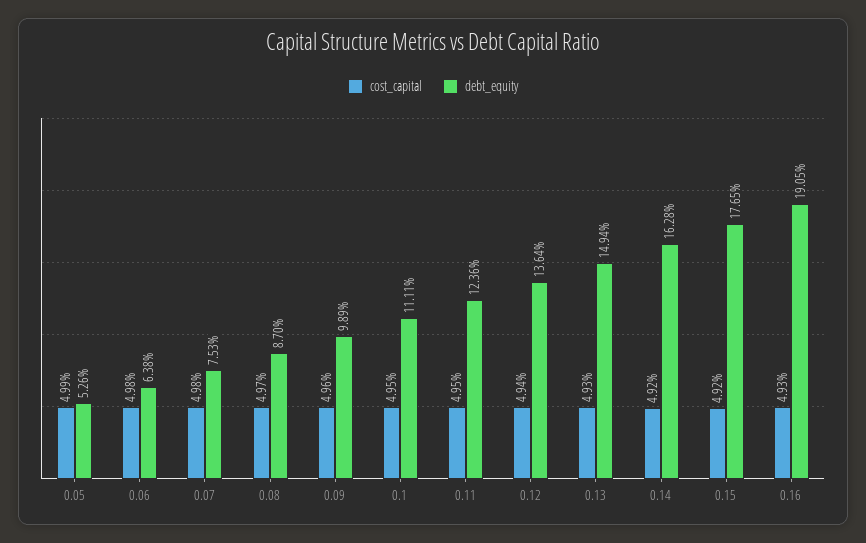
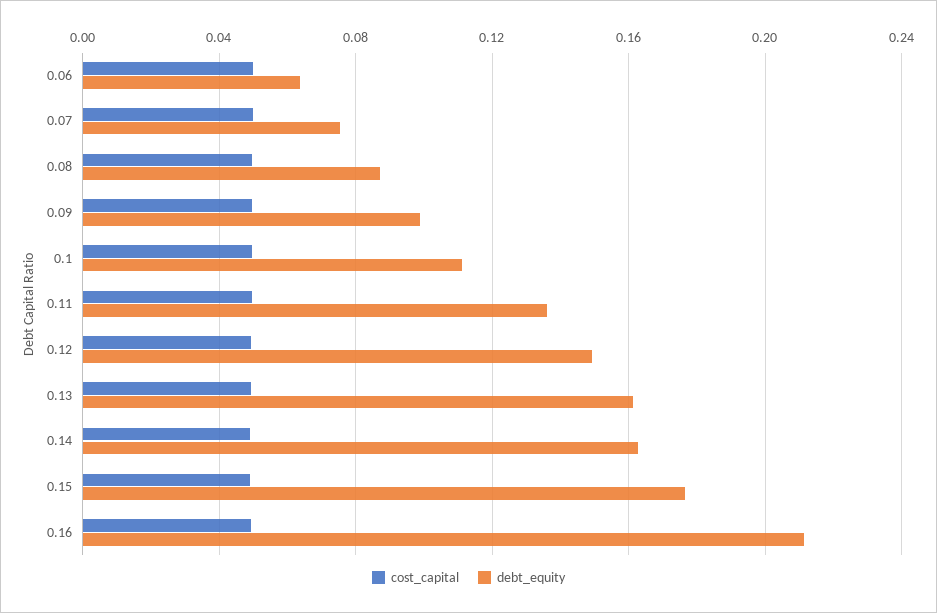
  {
    "cost_capital": {
-     "0.05": 0.0499,
      "0.06": 0.0498,
      "0.07": 0.0498,
      "0.08": 0.0497,
      "0.09": 0.0496,
      "0.1": 0.0495,
      "0.11": 0.0495,
      "0.12": 0.0494,
      "0.13": 0.0493,
      "0.14": 0.0492,
      "0.15": 0.0492,
      "0.16": 0.0493
    },
    "debt_equity": {
-     "0.05": 0.0526,
      "0.06": 0.0638,
      "0.07": 0.0753,
      "0.08": 0.087,
      "0.09": 0.0989,
      "0.1": 0.1111,
-     "0.11": 0.1236,
+     "0.11": 0.135,
-     "0.12": 0.1364,
+     "0.12": 0.15,
-     "0.13": 0.1494,
+     "0.13": 0.16,
      "0.14": 0.1628,
      "0.15": 0.1765,
-     "0.16": 0.1905
+     "0.16": 0.21
    }
  }

